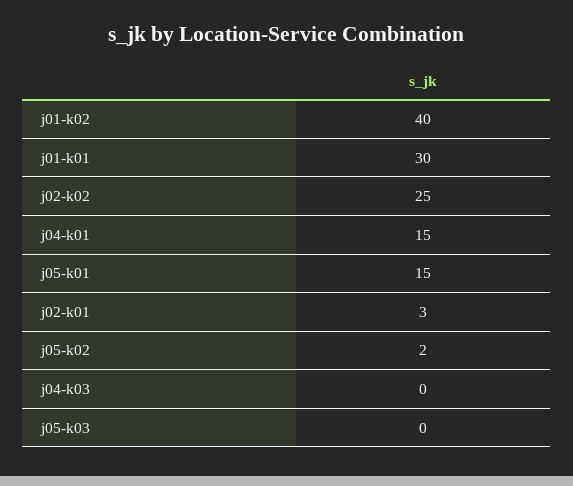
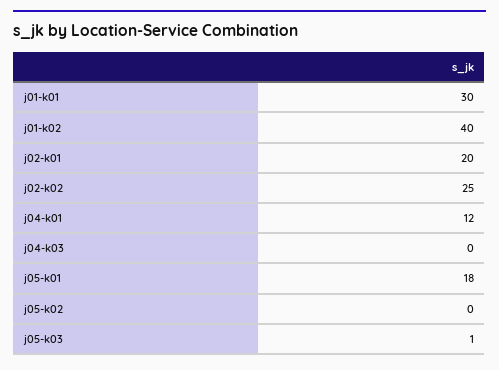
  {
    "j01-k02": 40,
    "j01-k01": 30,
    "j02-k02": 25,
-   "j04-k01": 15,
+   "j04-k01": 12,
-   "j05-k01": 15,
+   "j05-k01": 18,
-   "j02-k01": 3,
+   "j02-k01": 20,
-   "j05-k02": 2,
+   "j05-k02": 0,
    "j04-k03": 0,
-   "j05-k03": 0
+   "j05-k03": 1
  }

